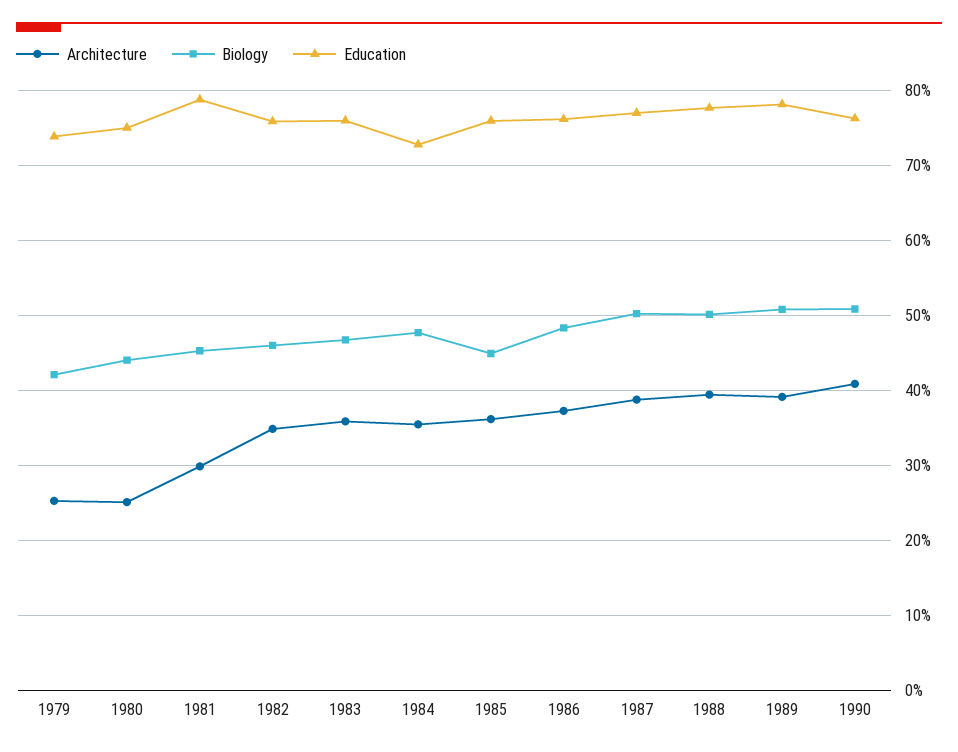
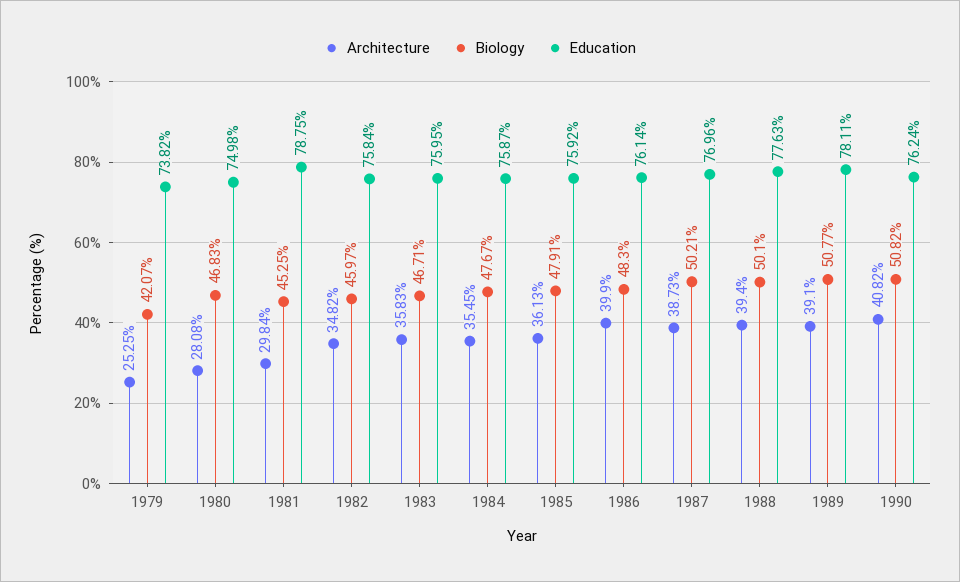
  {
    "Architecture": {
      "1979": 25.25,
-     "1980": 25,
+     "1980": 28.08,
      "1981": 29.84,
      "1982": 34.82,
      "1983": 35.83,
      "1984": 35.45,
      "1985": 36.13,
-     "1986": 37,
+     "1986": 39.9,
      "1987": 38.73,
      "1988": 39.4,
      "1989": 39.1,
      "1990": 40.82
    },
    "Biology": {
      "1979": 42.07,
-     "1980": 44,
+     "1980": 46.83,
      "1981": 45.25,
      "1982": 45.97,
      "1983": 46.71,
      "1984": 47.67,
-     "1985": 45,
+     "1985": 47.91,
      "1986": 48.3,
      "1987": 50.21,
      "1988": 50.1,
      "1989": 50.77,
      "1990": 50.82
    },
    "Education": {
      "1979": 73.82,
      "1980": 74.98,
      "1981": 78.75,
      "1982": 75.84,
      "1983": 75.95,
-     "1984": 73,
+     "1984": 75.87,
      "1985": 75.92,
      "1986": 76.14,
      "1987": 76.96,
      "1988": 77.63,
      "1989": 78.11,
      "1990": 76.24
    }
  }

